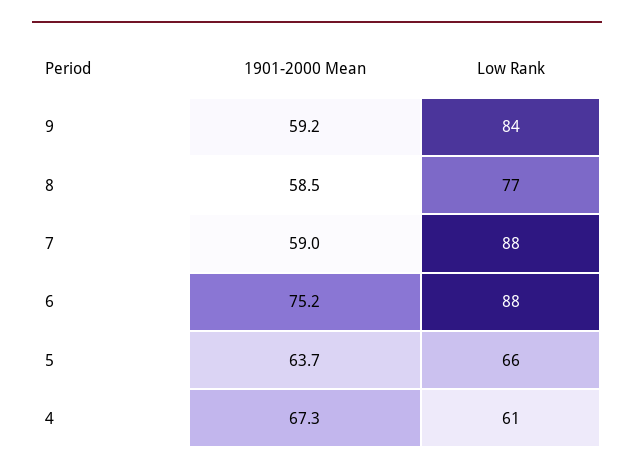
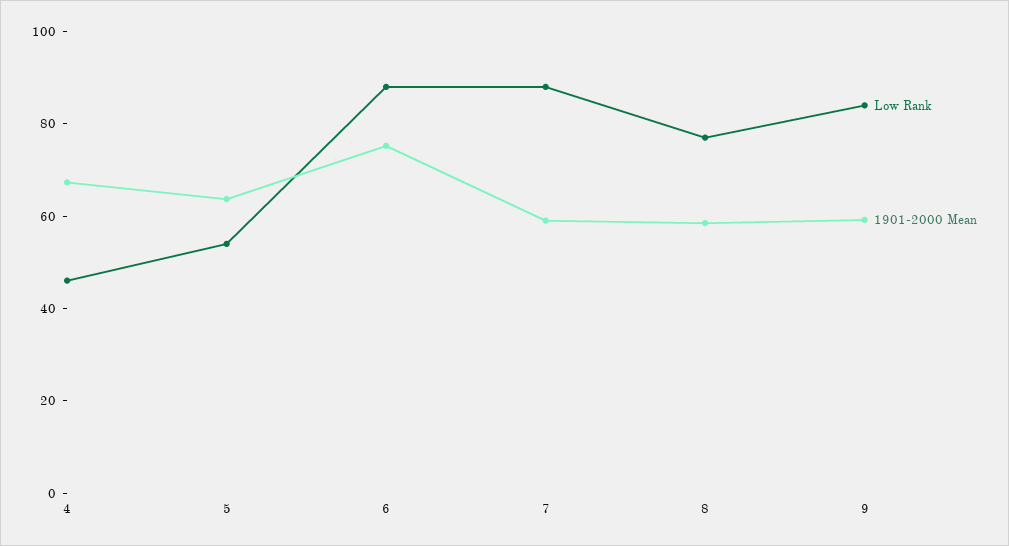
  {
    "1901-2000 Mean": {
      "9": 59.2,
      "8": 58.5,
      "7": 59,
      "6": 75.2,
      "5": 63.7,
      "4": 67.3
    },
    "Low Rank": {
      "9": 84,
      "8": 77,
      "7": 88,
      "6": 88,
-     "5": 66,
+     "5": 55,
-     "4": 61
+     "4": 45
    }
  }

